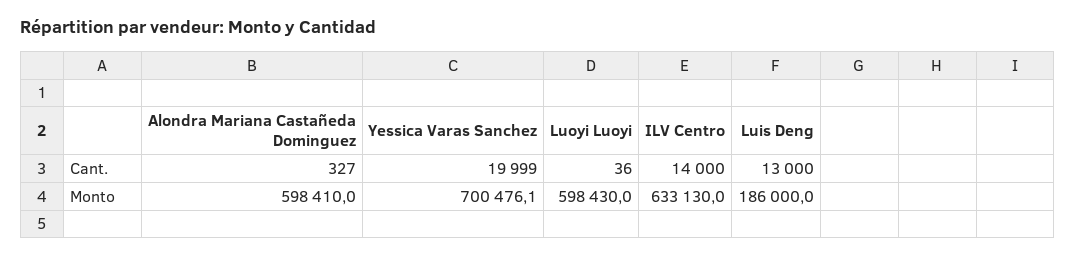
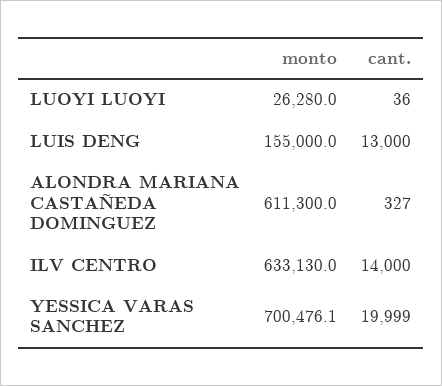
  {
    "Alondra Mariana Castañeda Dominguez": {
      "Cant.": 327,
-     "Monto": 598410
+     "Monto": 611300
    },
    "Yessica Varas Sanchez": {
      "Cant.": 19999,
      "Monto": 700476.1
    },
    "Luoyi Luoyi": {
      "Cant.": 36,
-     "Monto": 598430
+     "Monto": 26280
    },
    "ILV Centro": {
      "Cant.": 14000,
      "Monto": 633130
    },
    "Luis Deng": {
      "Cant.": 13000,
-     "Monto": 186000
+     "Monto": 155000
    }
  }

